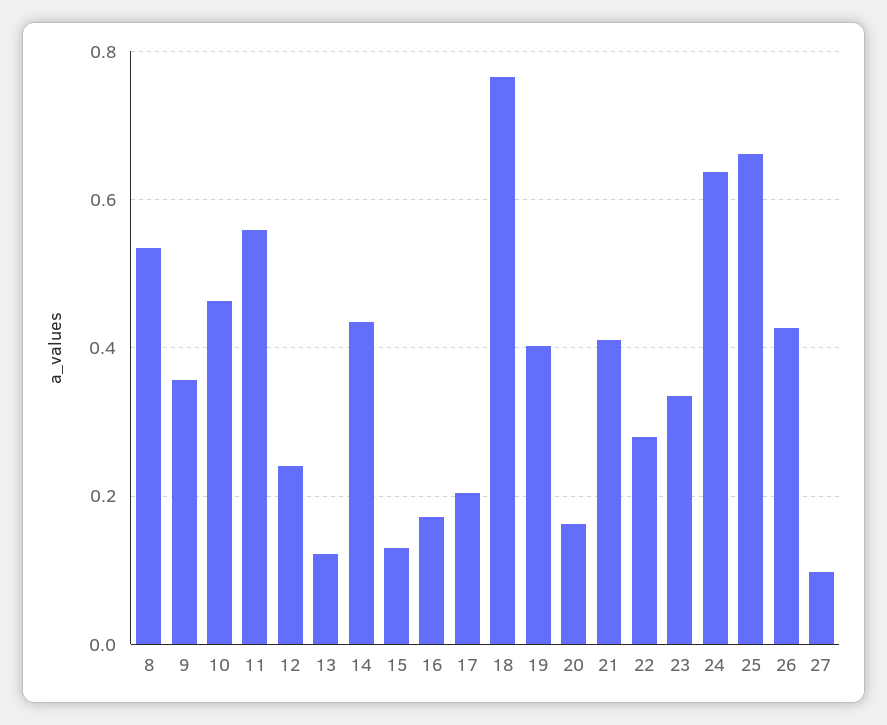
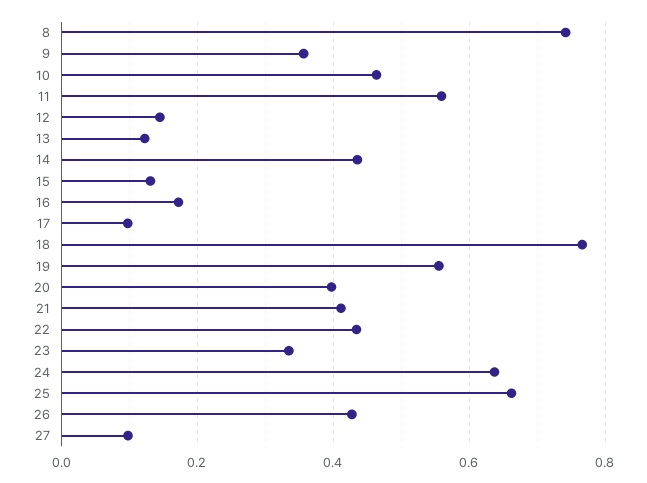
  {
-   "8": 0.54,
+   "8": 0.74,
    "9": 0.36,
    "10": 0.46,
    "11": 0.56,
-   "12": 0.24,
+   "12": 0.14,
    "13": 0.12,
    "14": 0.44,
    "15": 0.14,
    "16": 0.18,
-   "17": 0.2,
+   "17": 0.1,
    "18": 0.76,
-   "19": 0.4,
+   "19": 0.56,
-   "20": 0.16,
+   "20": 0.4,
    "21": 0.42,
-   "22": 0.28,
+   "22": 0.44,
    "23": 0.34,
    "24": 0.64,
    "25": 0.66,
    "26": 0.42,
    "27": 0.1
  }

